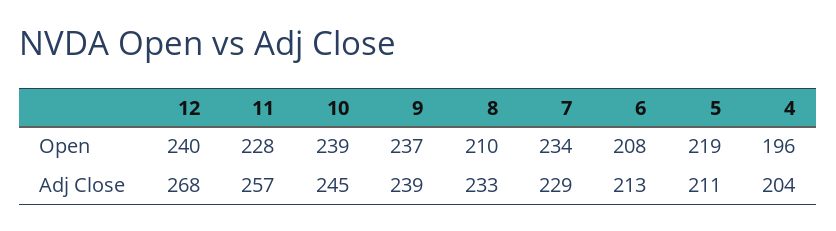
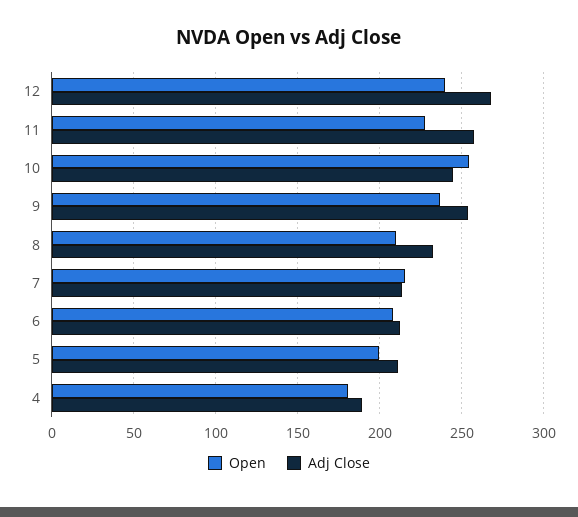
  {
    "Open": {
      "12": 240,
      "11": 228,
-     "10": 239,
+     "10": 255,
      "9": 237,
      "8": 210,
-     "7": 234,
+     "7": 215,
      "6": 208,
-     "5": 219,
+     "5": 200,
-     "4": 196
+     "4": 180
    },
    "Adj Close": {
      "12": 268,
      "11": 257,
      "10": 245,
-     "9": 239,
+     "9": 255,
      "8": 233,
-     "7": 229,
+     "7": 215,
      "6": 213,
      "5": 211,
-     "4": 204
+     "4": 190
    }
  }

